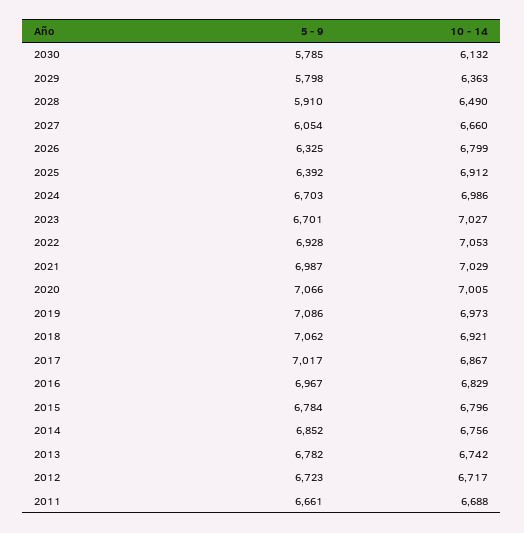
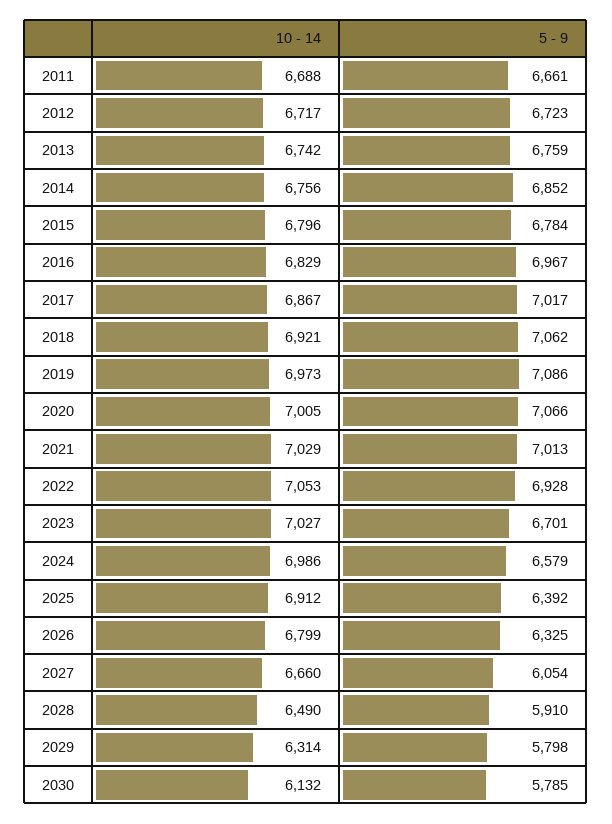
  {
    "5 - 9": {
      "2030": 5785,
      "2029": 5798,
      "2028": 5910,
      "2027": 6054,
      "2026": 6325,
      "2025": 6392,
-     "2024": 6703,
+     "2024": 6579,
      "2023": 6701,
      "2022": 6928,
-     "2021": 6987,
+     "2021": 7013,
      "2020": 7066,
      "2019": 7086,
      "2018": 7062,
      "2017": 7017,
      "2016": 6967,
      "2015": 6784,
      "2014": 6852,
-     "2013": 6782,
+     "2013": 6759,
      "2012": 6723,
      "2011": 6661
    },
    "10 - 14": {
      "2030": 6132,
-     "2029": 6363,
+     "2029": 6314,
      "2028": 6490,
      "2027": 6660,
      "2026": 6799,
      "2025": 6912,
      "2024": 6986,
      "2023": 7027,
      "2022": 7053,
      "2021": 7029,
      "2020": 7005,
      "2019": 6973,
      "2018": 6921,
      "2017": 6867,
      "2016": 6829,
      "2015": 6796,
      "2014": 6756,
      "2013": 6742,
      "2012": 6717,
      "2011": 6688
    }
  }

